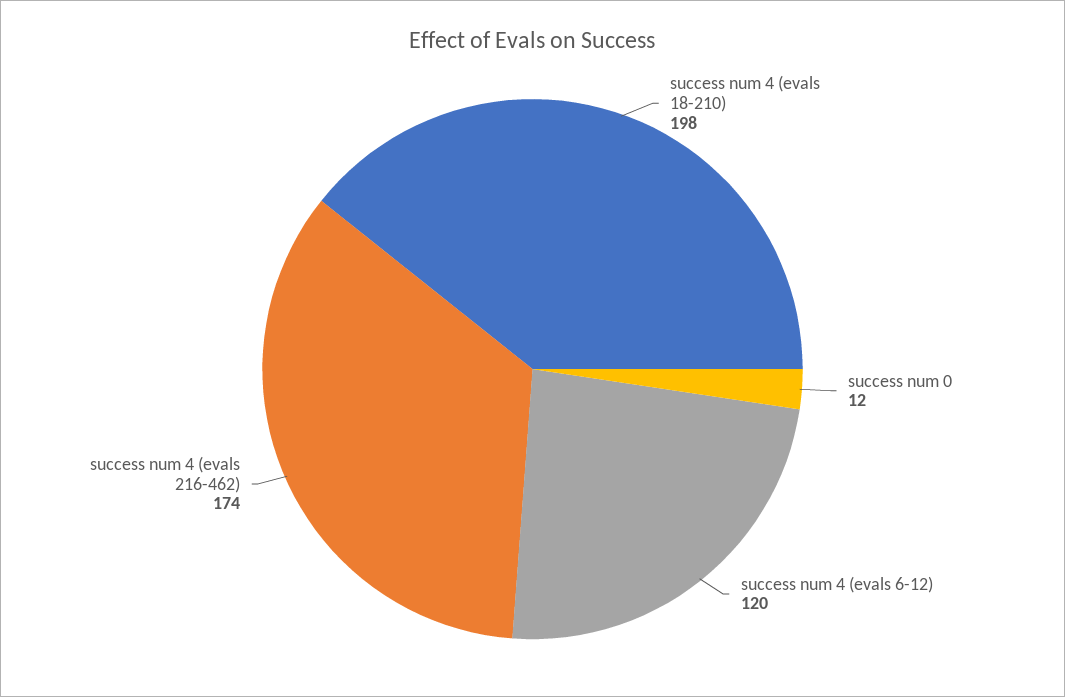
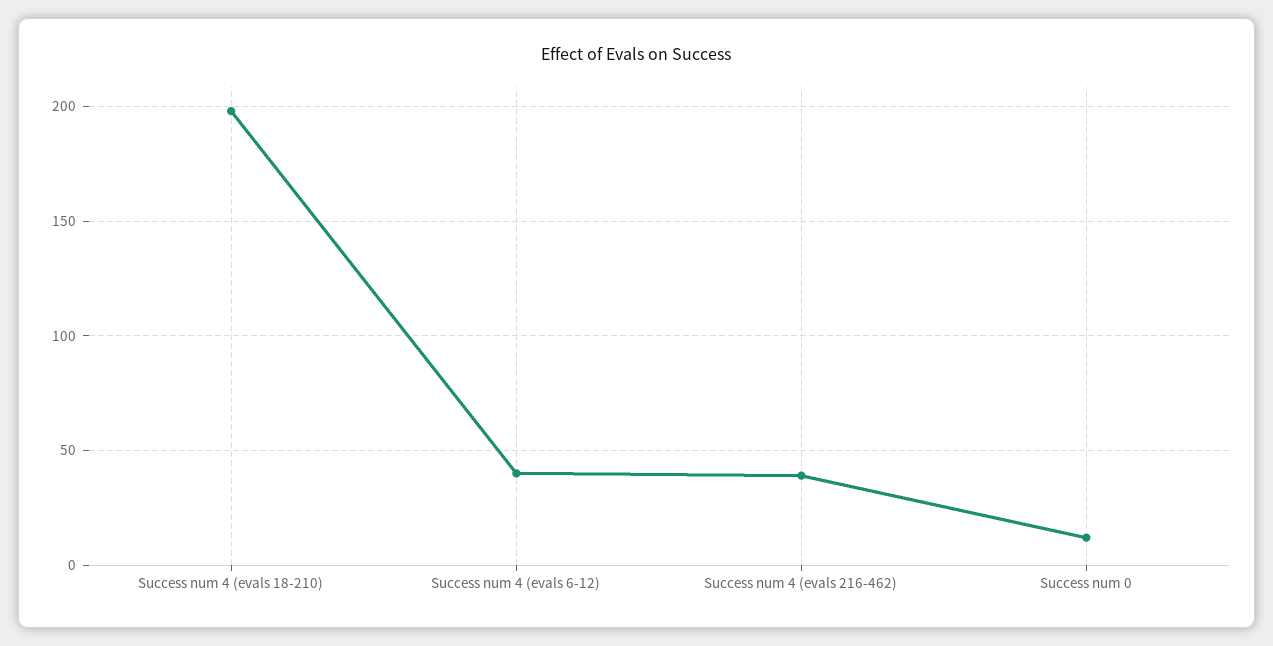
  {
    "success num 4 (evals 18-210)": 198,
    "success num 0": 12,
-   "success num 4 (evals 6-12)": 120,
+   "success num 4 (evals 6-12)": 40,
-   "success num 4 (evals 216-462)": 174
+   "success num 4 (evals 216-462)": 40
  }

